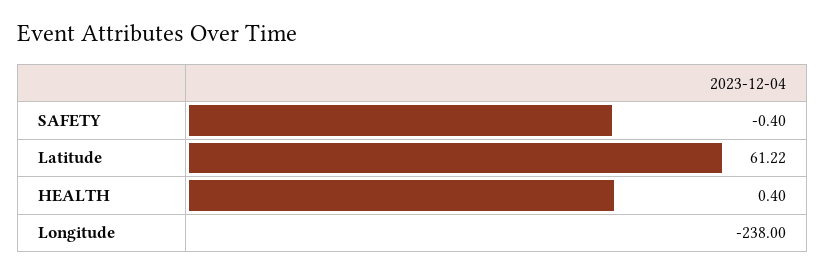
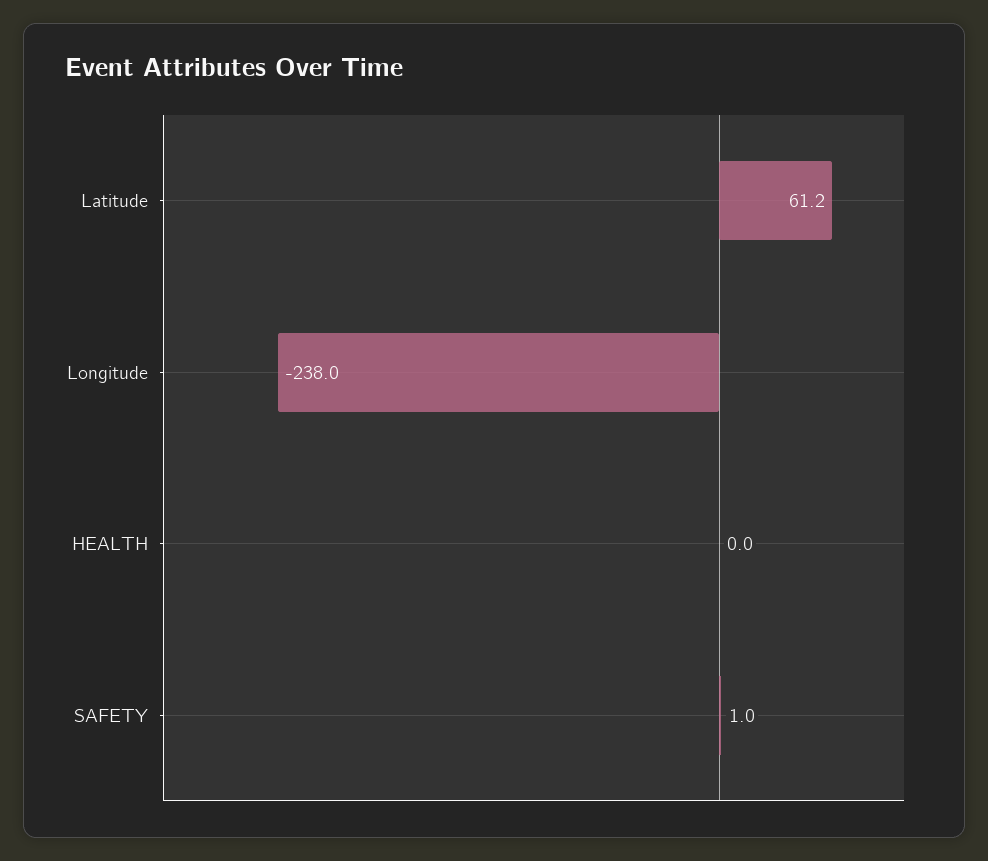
  {
-   "SAFETY": -0.4,
+   "SAFETY": 1,
    "Latitude": 61.22,
-   "HEALTH": 0.4,
+   "HEALTH": 0,
    "Longitude": -238
  }

